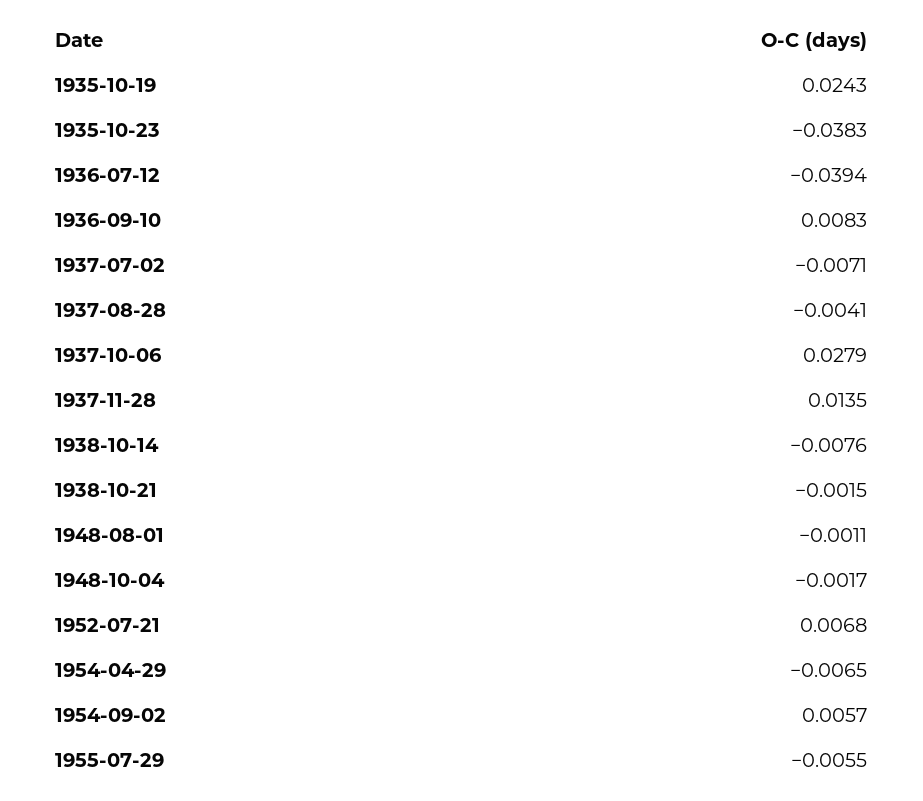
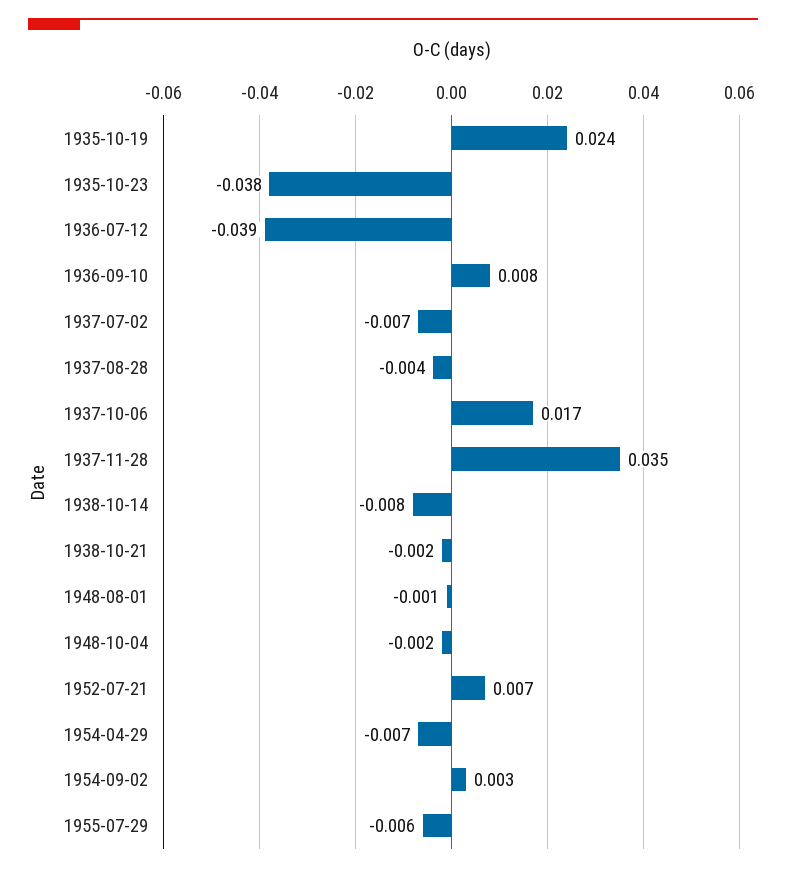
  {
    "1935-10-19": 0.0243,
    "1935-10-23": -0.0383,
    "1936-07-12": -0.0394,
    "1936-09-10": 0.0083,
    "1937-07-02": -0.0071,
    "1937-08-28": -0.0041,
-   "1937-10-06": 0.0279,
+   "1937-10-06": 0.017,
-   "1937-11-28": 0.0135,
+   "1937-11-28": 0.035,
    "1938-10-14": -0.0076,
    "1938-10-21": -0.0015,
    "1948-08-01": -0.0011,
    "1948-10-04": -0.0017,
    "1952-07-21": 0.0068,
    "1954-04-29": -0.0065,
-   "1954-09-02": 0.0057,
+   "1954-09-02": 0.003,
    "1955-07-29": -0.0055
  }

